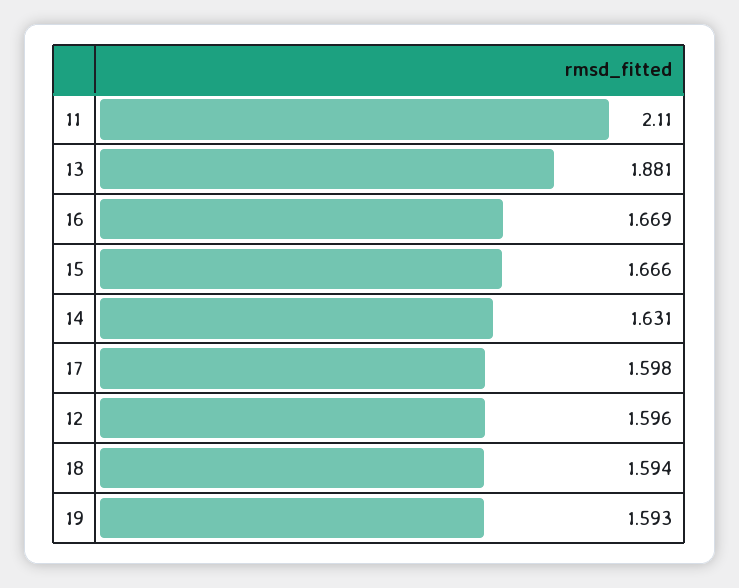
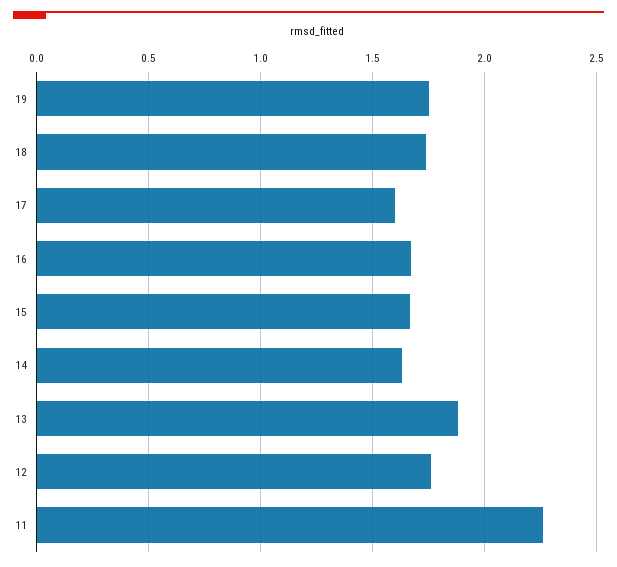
  {
-   "11": 2.11,
+   "11": 2.25,
    "13": 1.881,
    "16": 1.669,
    "15": 1.666,
    "14": 1.631,
    "17": 1.598,
-   "12": 1.596,
+   "12": 1.75,
-   "18": 1.594,
+   "18": 1.75,
-   "19": 1.593
+   "19": 1.75
  }

